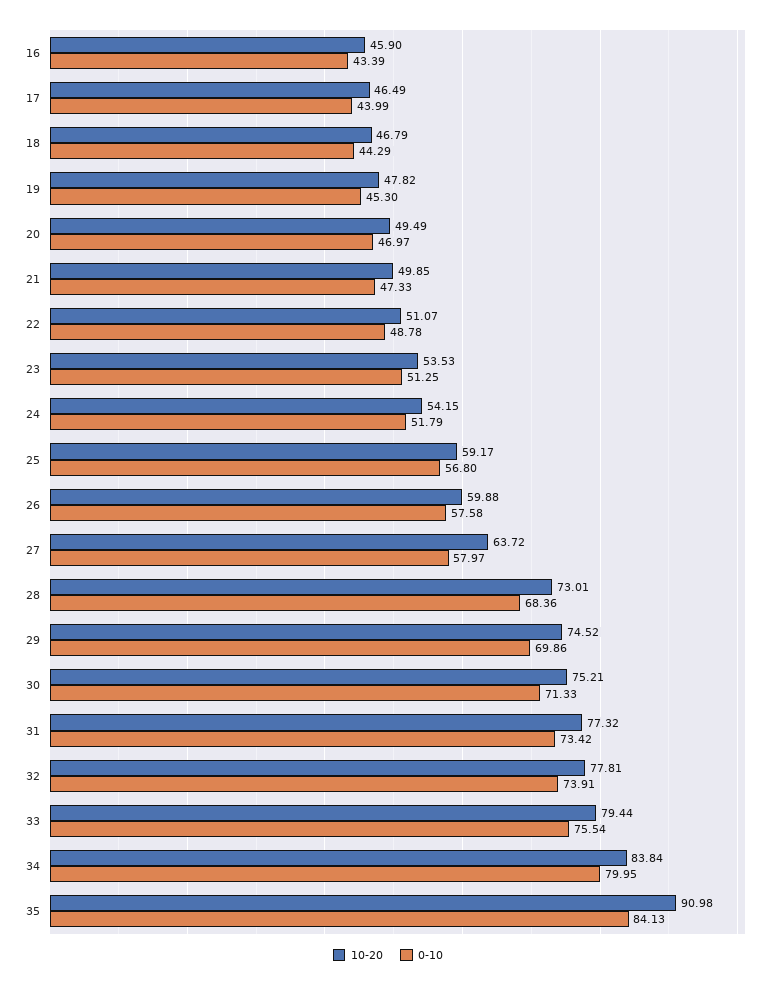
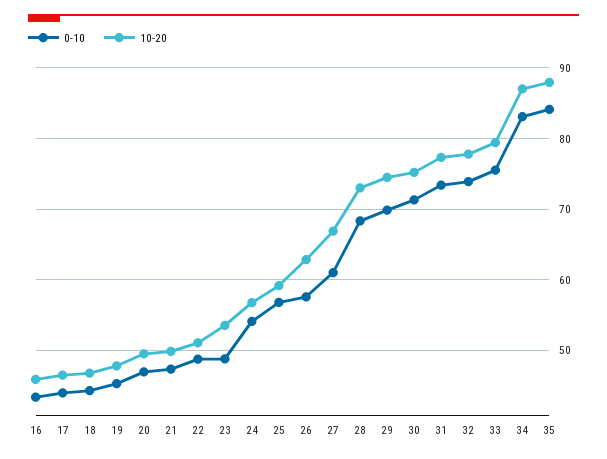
  {
    "10-20": {
      "16": 45.9,
      "17": 46.49,
      "18": 46.79,
      "19": 47.82,
      "20": 49.49,
      "21": 49.85,
      "22": 51.07,
      "23": 53.53,
-     "24": 54.15,
+     "24": 57,
      "25": 59.17,
-     "26": 59.88,
+     "26": 63,
-     "27": 63.72,
+     "27": 67,
      "28": 73.01,
      "29": 74.52,
      "30": 75.21,
      "31": 77.32,
      "32": 77.81,
      "33": 79.44,
-     "34": 83.84,
+     "34": 87,
-     "35": 90.98
+     "35": 88
    },
    "0-10": {
      "16": 43.39,
      "17": 43.99,
      "18": 44.29,
      "19": 45.3,
      "20": 46.97,
      "21": 47.33,
      "22": 48.78,
-     "23": 51.25,
+     "23": 49,
-     "24": 51.79,
+     "24": 54,
      "25": 56.8,
      "26": 57.58,
-     "27": 57.97,
+     "27": 61,
      "28": 68.36,
      "29": 69.86,
      "30": 71.33,
      "31": 73.42,
      "32": 73.91,
      "33": 75.54,
-     "34": 79.95,
+     "34": 83,
      "35": 84.13
    }
  }

